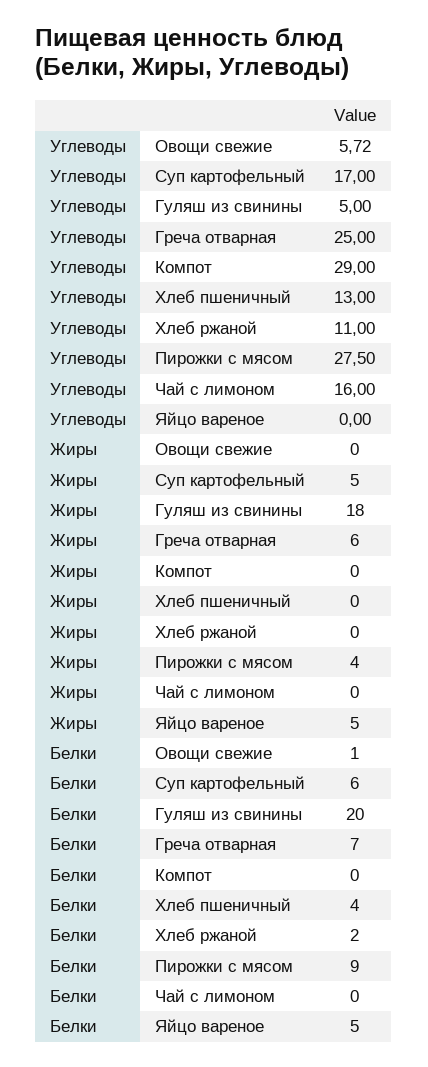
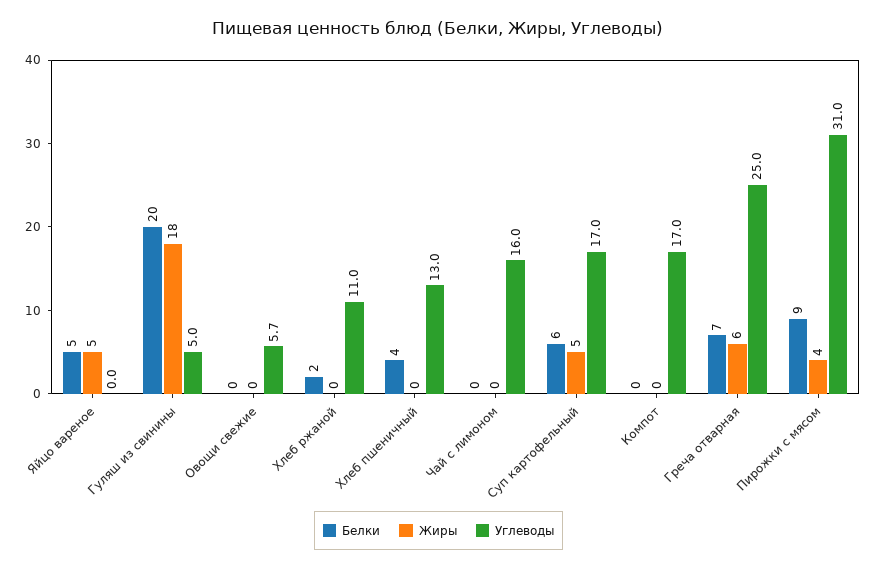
  {
    "Углеводы": {
      "Овощи свежие": 5.72,
      "Суп картофельный": 17,
      "Гуляш из свинины": 5,
      "Греча отварная": 25,
-     "Компот": 29,
+     "Компот": 17,
      "Хлеб пшеничный": 13,
      "Хлеб ржаной": 11,
-     "Пирожки с мясом": 27.5,
+     "Пирожки с мясом": 31,
      "Чай с лимоном": 16,
      "Яйцо вареное": 0
    },
    "Жиры": {
      "Овощи свежие": 0,
      "Суп картофельный": 5,
      "Гуляш из свинины": 18,
      "Греча отварная": 6,
      "Компот": 0,
      "Хлеб пшеничный": 0,
      "Хлеб ржаной": 0,
      "Пирожки с мясом": 4,
      "Чай с лимоном": 0,
      "Яйцо вареное": 5
    },
    "Белки": {
-     "Овощи свежие": 1,
+     "Овощи свежие": 0,
      "Суп картофельный": 6,
      "Гуляш из свинины": 20,
      "Греча отварная": 7,
      "Компот": 0,
      "Хлеб пшеничный": 4,
      "Хлеб ржаной": 2,
      "Пирожки с мясом": 9,
      "Чай с лимоном": 0,
      "Яйцо вареное": 5
    }
  }

